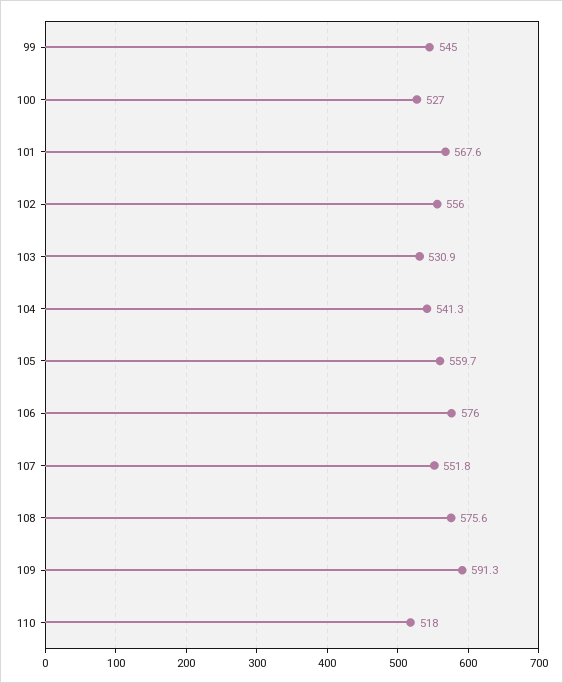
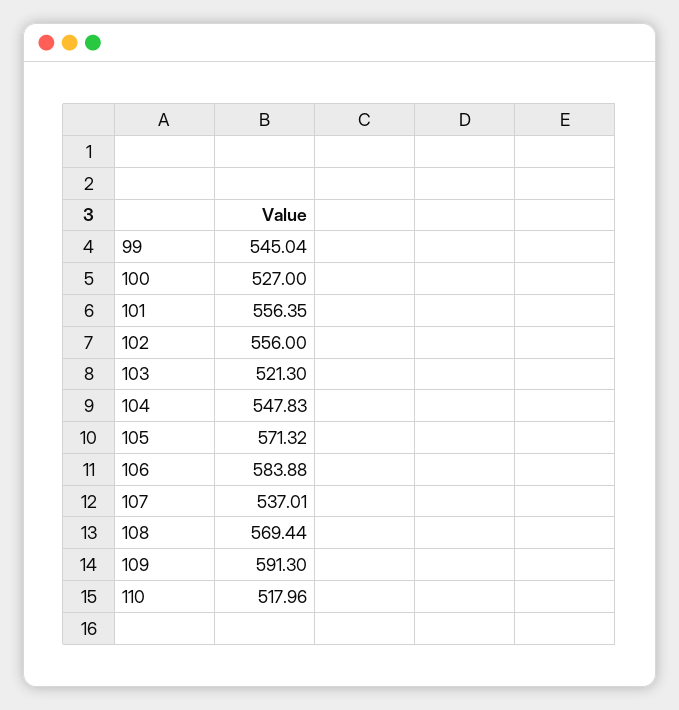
  {
    "99": 545.04,
    "100": 527,
-   "101": 567.6,
+   "101": 556.35,
    "102": 556,
-   "103": 530.9,
+   "103": 521.3,
-   "104": 541.3,
+   "104": 547.83,
-   "105": 559.7,
+   "105": 571.32,
-   "106": 576,
+   "106": 583.88,
-   "107": 551.8,
+   "107": 537.01,
-   "108": 575.6,
+   "108": 569.44,
    "109": 591.3,
    "110": 517.96
  }

